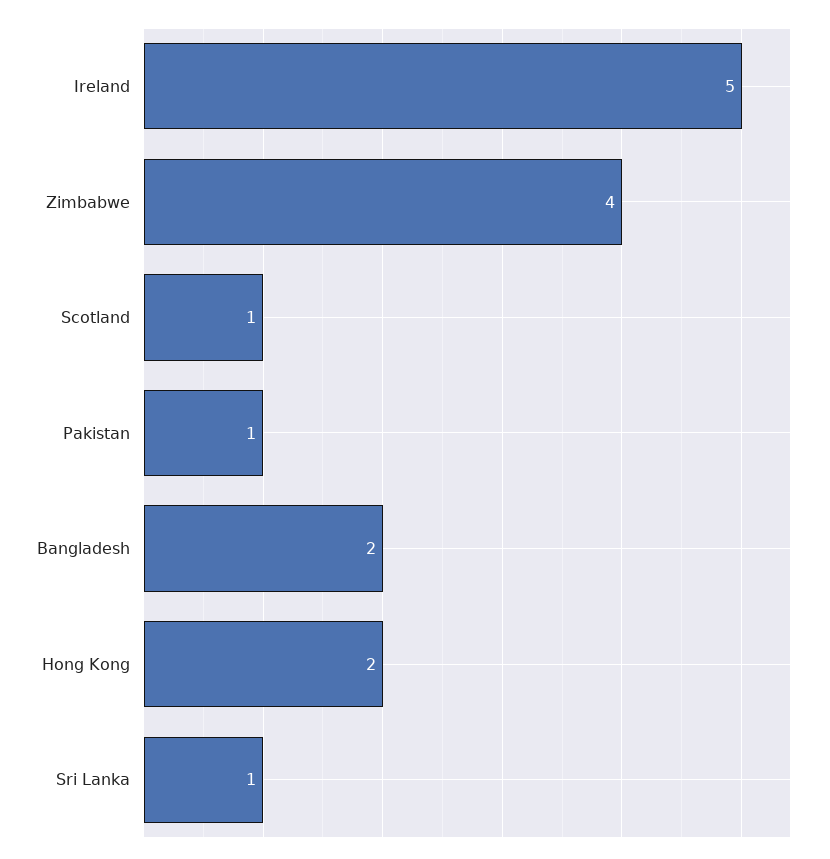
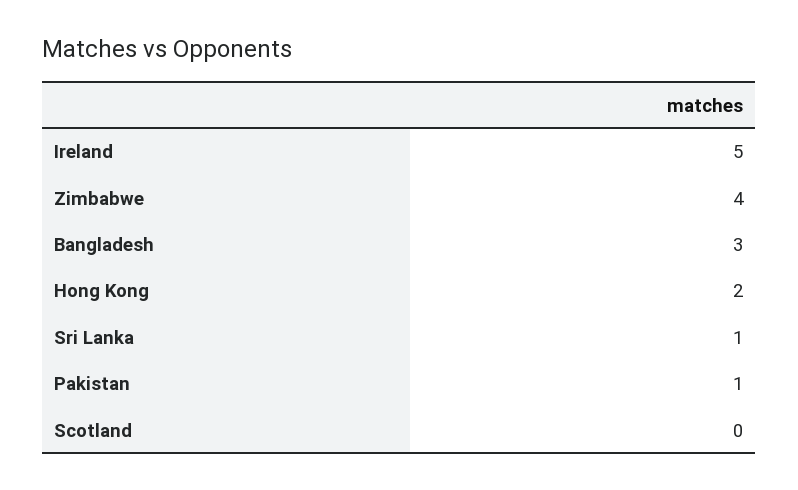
  {
    "Ireland": 5,
    "Zimbabwe": 4,
-   "Scotland": 1,
+   "Scotland": 0,
    "Pakistan": 1,
-   "Bangladesh": 2,
+   "Bangladesh": 3,
    "Hong Kong": 2,
    "Sri Lanka": 1
  }

